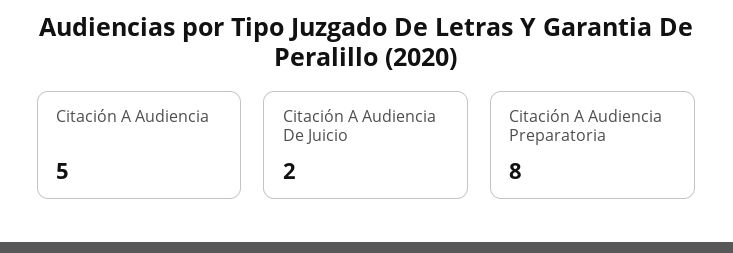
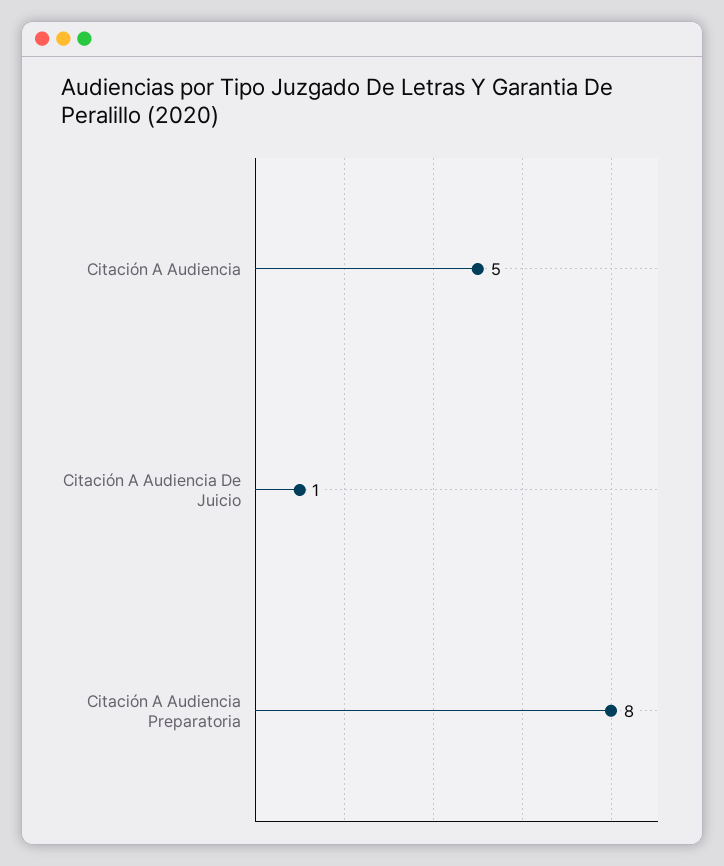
  {
    "Citación A Audiencia": 5,
-   "Citación A Audiencia De Juicio": 2,
+   "Citación A Audiencia De Juicio": 1,
    "Citación A Audiencia Preparatoria": 8
  }

